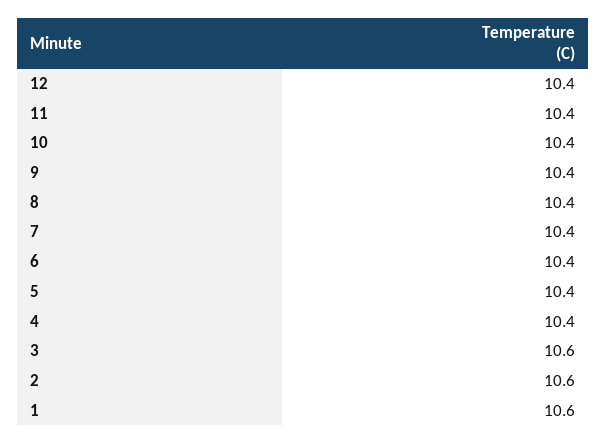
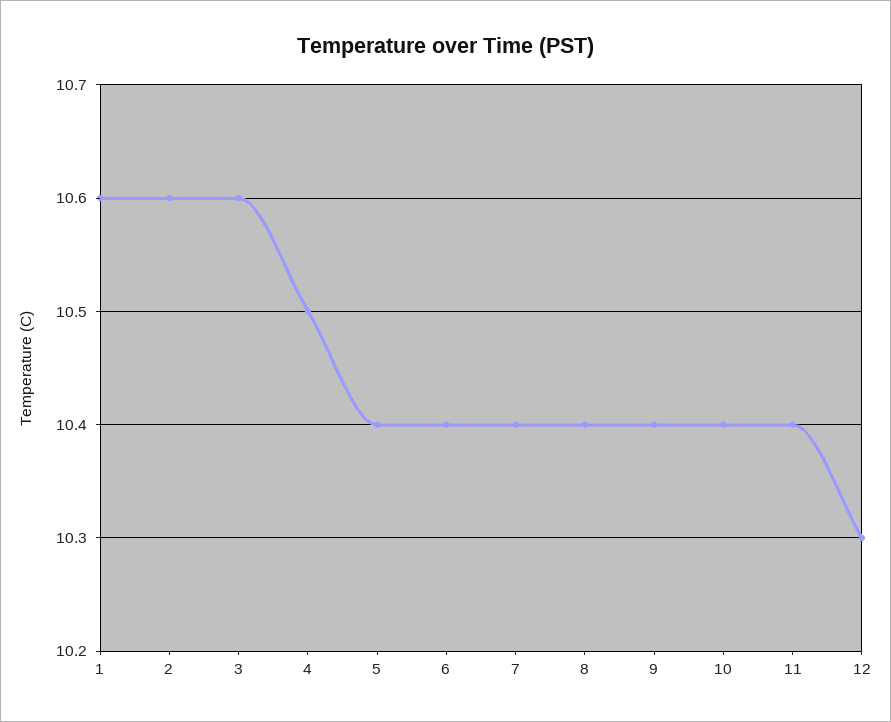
  {
-   "12": 10.4,
+   "12": 10.3,
    "11": 10.4,
    "10": 10.4,
    "9": 10.4,
    "8": 10.4,
    "7": 10.4,
    "6": 10.4,
    "5": 10.4,
-   "4": 10.4,
+   "4": 10.5,
    "3": 10.6,
    "2": 10.6,
    "1": 10.6
  }

